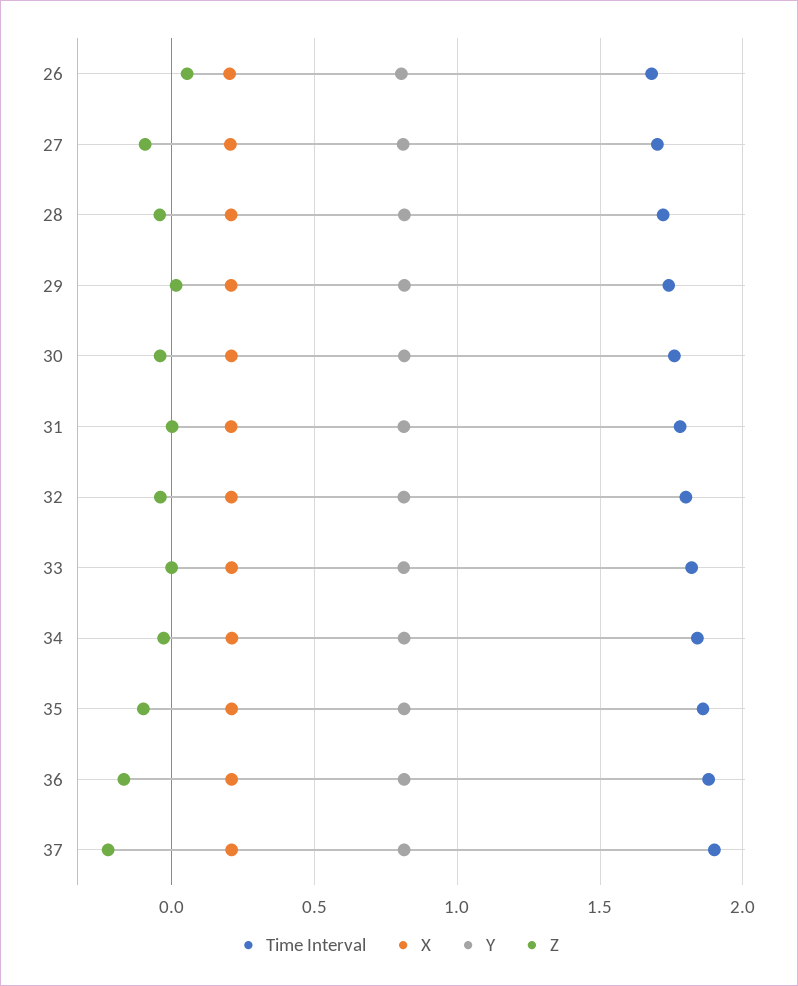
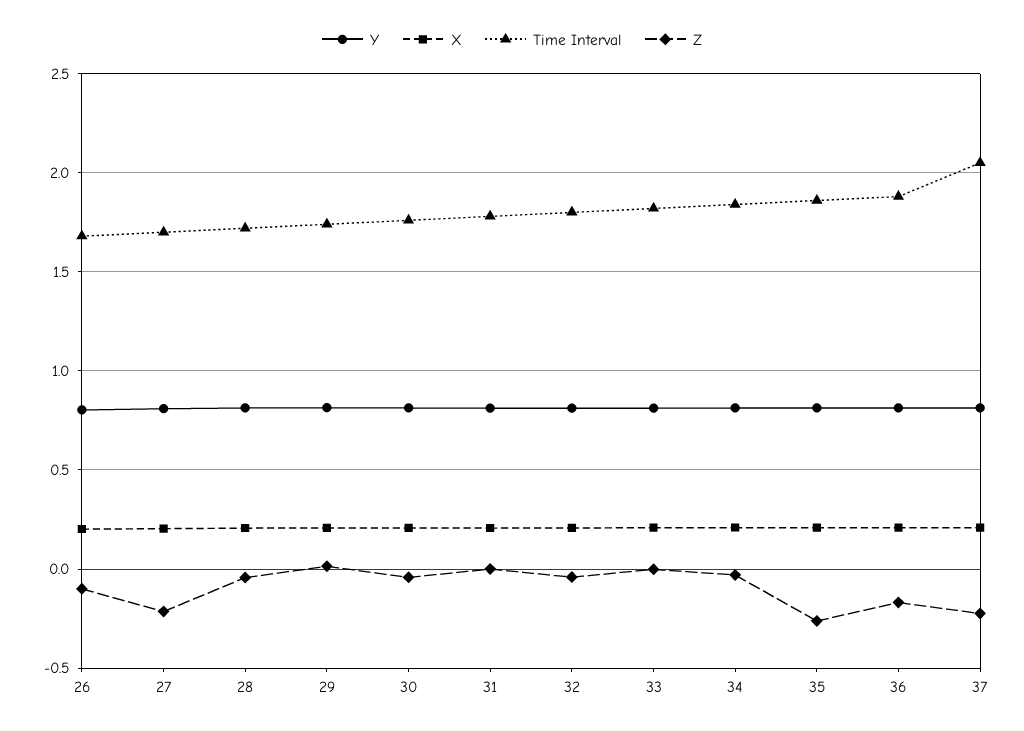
  {
    "Time Interval": {
      "26": 1.7,
      "27": 1.7,
      "28": 1.7,
      "29": 1.75,
      "30": 1.75,
      "31": 1.8,
      "32": 1.8,
      "33": 1.8,
      "34": 1.85,
      "35": 1.85,
      "36": 1.9,
-     "37": 1.9
+     "37": 2.05
    },
    "X": {
      "26": 0.2,
      "27": 0.2,
      "28": 0.2,
      "29": 0.2,
      "30": 0.2,
      "31": 0.2,
      "32": 0.2,
      "33": 0.2,
      "34": 0.2,
      "35": 0.2,
      "36": 0.2,
      "37": 0.2
    },
    "Y": {
      "26": 0.8,
      "27": 0.8,
      "28": 0.8,
      "29": 0.8,
      "30": 0.8,
      "31": 0.8,
      "32": 0.8,
      "33": 0.8,
      "34": 0.8,
      "35": 0.8,
      "36": 0.8,
      "37": 0.8
    },
    "Z": {
-     "26": 0.05,
+     "26": -0.1,
-     "27": -0.1,
+     "27": -0.2,
      "28": -0.05,
      "29": 0,
      "30": -0.05,
      "31": 0,
      "32": -0.05,
      "33": 0,
      "34": -0.05,
-     "35": -0.1,
+     "35": -0.25,
      "36": -0.15,
      "37": -0.2
    }
  }

